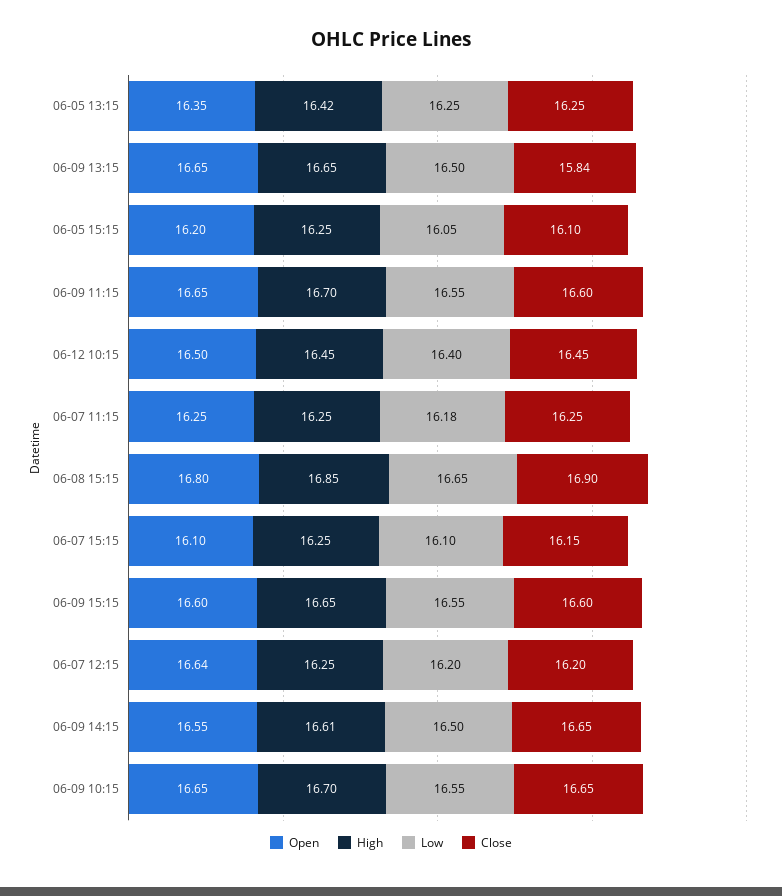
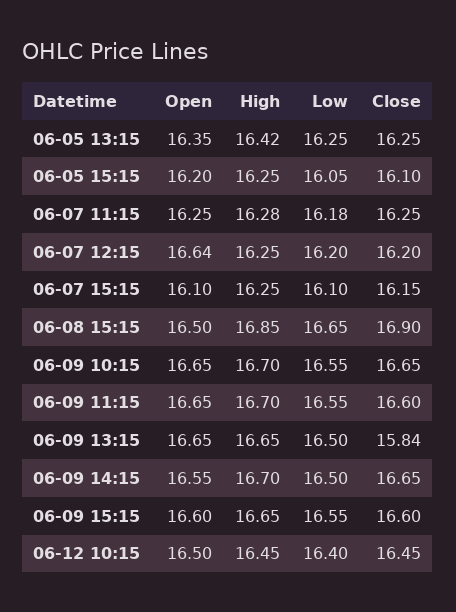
  {
    "Open": {
      "06-05 13:15": 16.35,
      "06-09 13:15": 16.65,
      "06-05 15:15": 16.2,
      "06-09 11:15": 16.65,
      "06-12 10:15": 16.5,
      "06-07 11:15": 16.25,
-     "06-08 15:15": 16.8,
+     "06-08 15:15": 16.5,
      "06-07 15:15": 16.1,
      "06-09 15:15": 16.6,
      "06-07 12:15": 16.64,
      "06-09 14:15": 16.55,
      "06-09 10:15": 16.65
    },
    "High": {
      "06-05 13:15": 16.42,
      "06-09 13:15": 16.65,
      "06-05 15:15": 16.25,
      "06-09 11:15": 16.7,
      "06-12 10:15": 16.45,
-     "06-07 11:15": 16.25,
+     "06-07 11:15": 16.28,
      "06-08 15:15": 16.85,
      "06-07 15:15": 16.25,
      "06-09 15:15": 16.65,
      "06-07 12:15": 16.25,
-     "06-09 14:15": 16.61,
+     "06-09 14:15": 16.7,
      "06-09 10:15": 16.7
    },
    "Low": {
      "06-05 13:15": 16.25,
      "06-09 13:15": 16.5,
      "06-05 15:15": 16.05,
      "06-09 11:15": 16.55,
      "06-12 10:15": 16.4,
      "06-07 11:15": 16.18,
      "06-08 15:15": 16.65,
      "06-07 15:15": 16.1,
      "06-09 15:15": 16.55,
      "06-07 12:15": 16.2,
      "06-09 14:15": 16.5,
      "06-09 10:15": 16.55
    },
    "Close": {
      "06-05 13:15": 16.25,
      "06-09 13:15": 15.84,
      "06-05 15:15": 16.1,
      "06-09 11:15": 16.6,
      "06-12 10:15": 16.45,
      "06-07 11:15": 16.25,
      "06-08 15:15": 16.9,
      "06-07 15:15": 16.15,
      "06-09 15:15": 16.6,
      "06-07 12:15": 16.2,
      "06-09 14:15": 16.65,
      "06-09 10:15": 16.65
    }
  }

